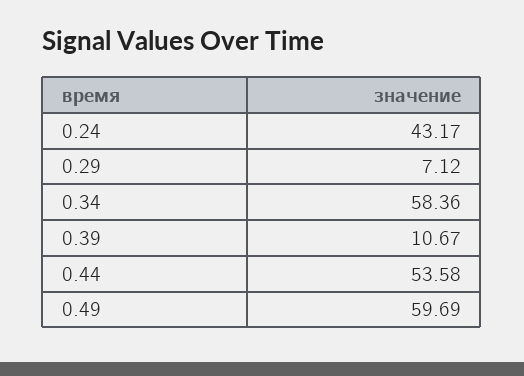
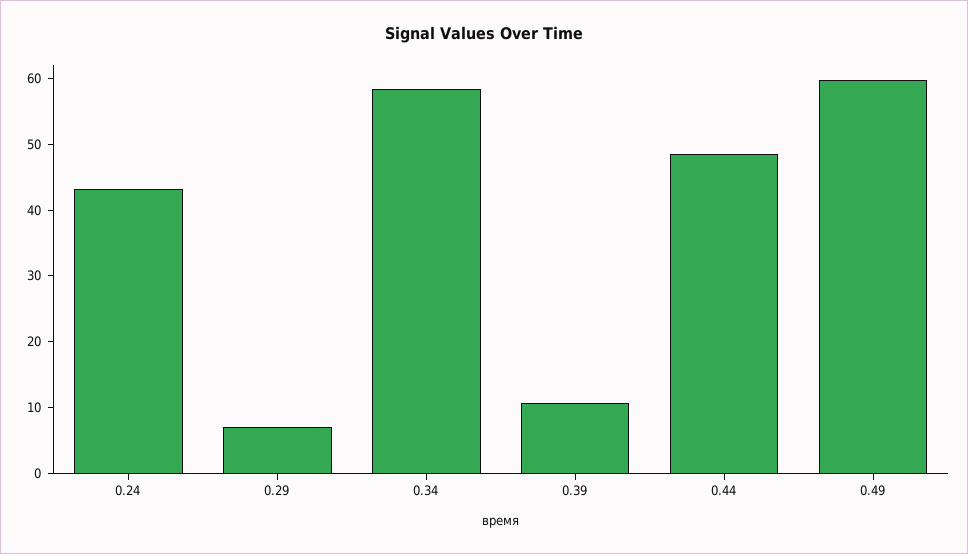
  {
    "0.24": 43.17,
    "0.29": 7.12,
    "0.34": 58.36,
    "0.39": 10.67,
-   "0.44": 53.58,
+   "0.44": 48,
    "0.49": 59.69
  }

